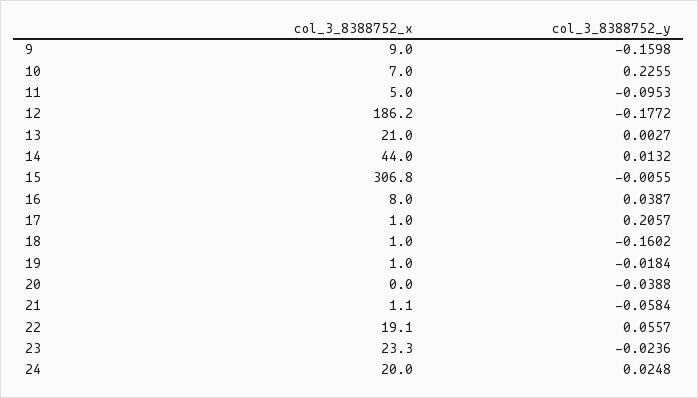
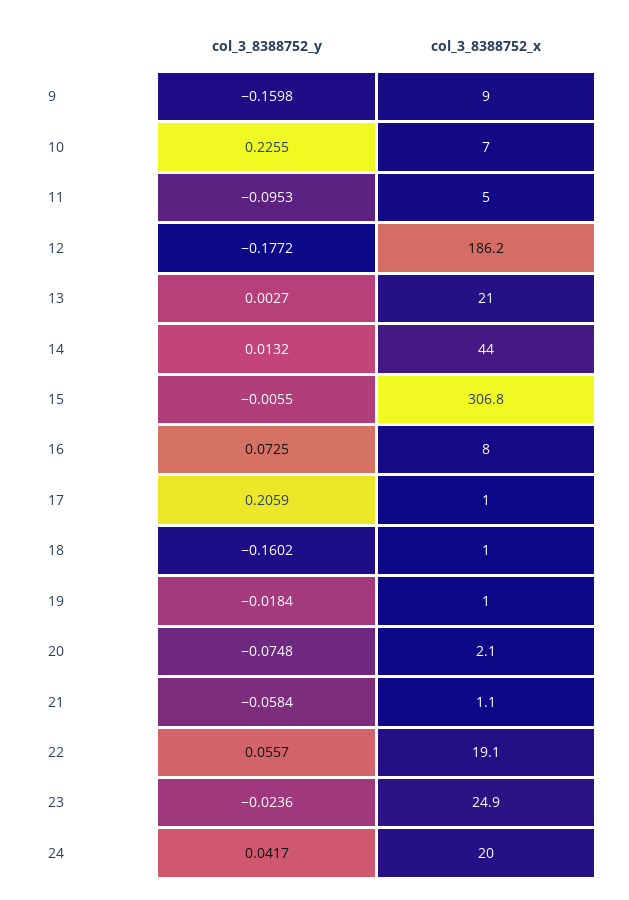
  {
    "col_3_8388752_x": {
      "9": 9,
      "10": 7,
      "11": 5,
      "12": 186.2,
      "13": 21,
      "14": 44,
      "15": 306.8,
      "16": 8,
      "17": 1,
      "18": 1,
      "19": 1,
-     "20": 0,
+     "20": 2.1,
      "21": 1.1,
      "22": 19.1,
-     "23": 23.3,
+     "23": 24.9,
      "24": 20
    },
    "col_3_8388752_y": {
      "9": -0.1598,
      "10": 0.2255,
      "11": -0.0953,
      "12": -0.1772,
      "13": 0.0027,
      "14": 0.0132,
      "15": -0.0055,
-     "16": 0.0387,
+     "16": 0.0725,
-     "17": 0.2057,
+     "17": 0.2059,
      "18": -0.1602,
      "19": -0.0184,
-     "20": -0.0388,
+     "20": -0.0748,
      "21": -0.0584,
      "22": 0.0557,
      "23": -0.0236,
-     "24": 0.0248
+     "24": 0.0417
    }
  }

